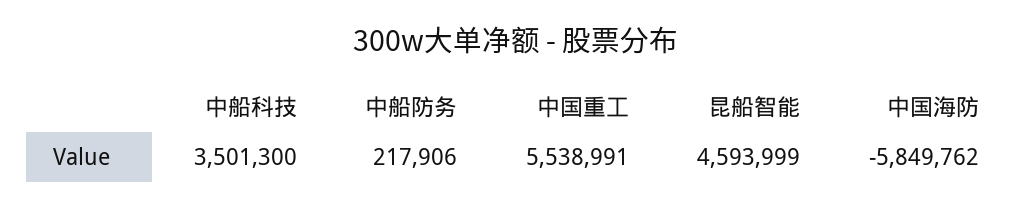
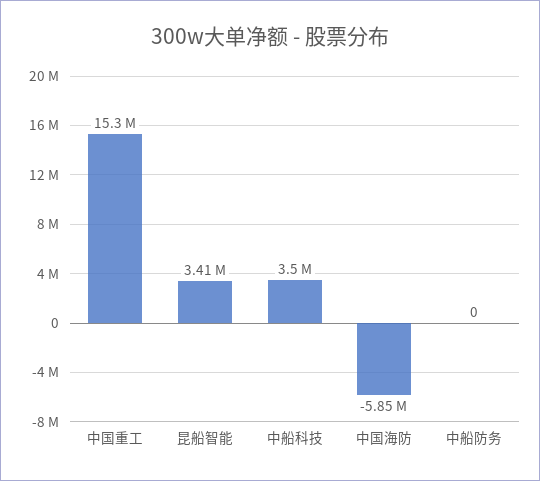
  {
    "中船科技": 3501300,
-   "中船防务": 217906,
+   "中船防务": 0,
-   "中国重工": 5538991,
+   "中国重工": 15300000,
-   "昆船智能": 4593999,
+   "昆船智能": 3410000,
    "中国海防": -5849762
  }

